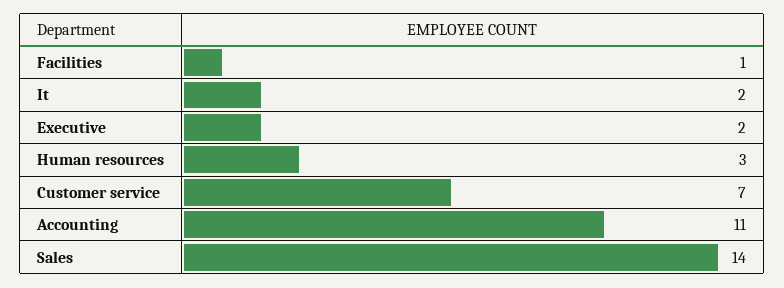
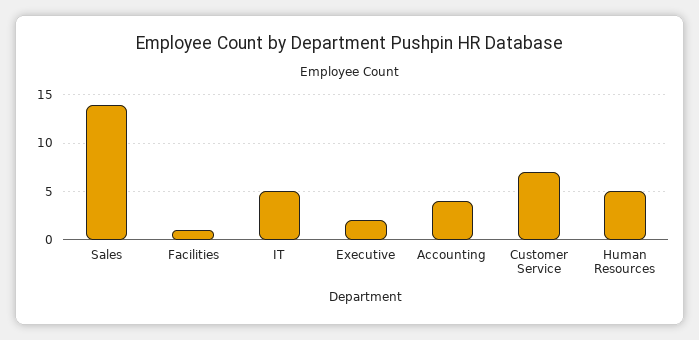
  {
    "Facilities": 1,
-   "It": 2,
+   "It": 5,
    "Executive": 2,
-   "Human resources": 3,
+   "Human resources": 5,
    "Customer service": 7,
-   "Accounting": 11,
+   "Accounting": 4,
    "Sales": 14
  }

